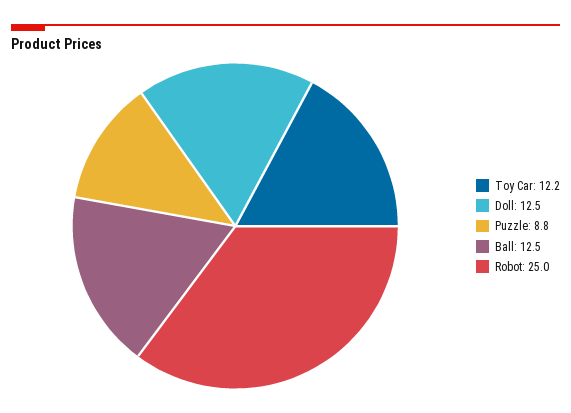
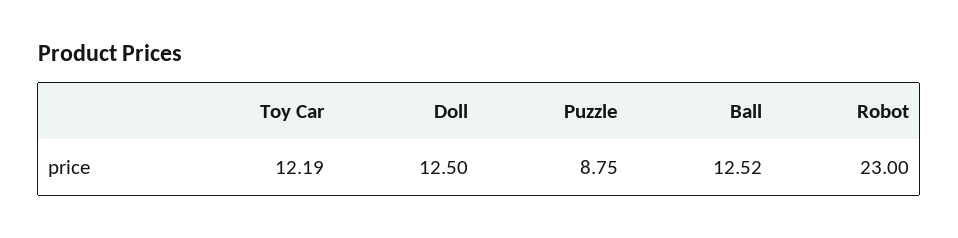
  {
    "Toy Car": 12.19,
    "Doll": 12.5,
    "Puzzle": 8.75,
    "Ball": 12.52,
-   "Robot": 25
+   "Robot": 23
  }

